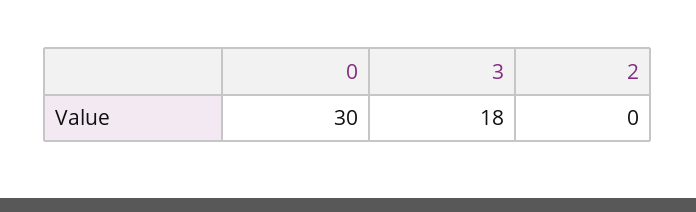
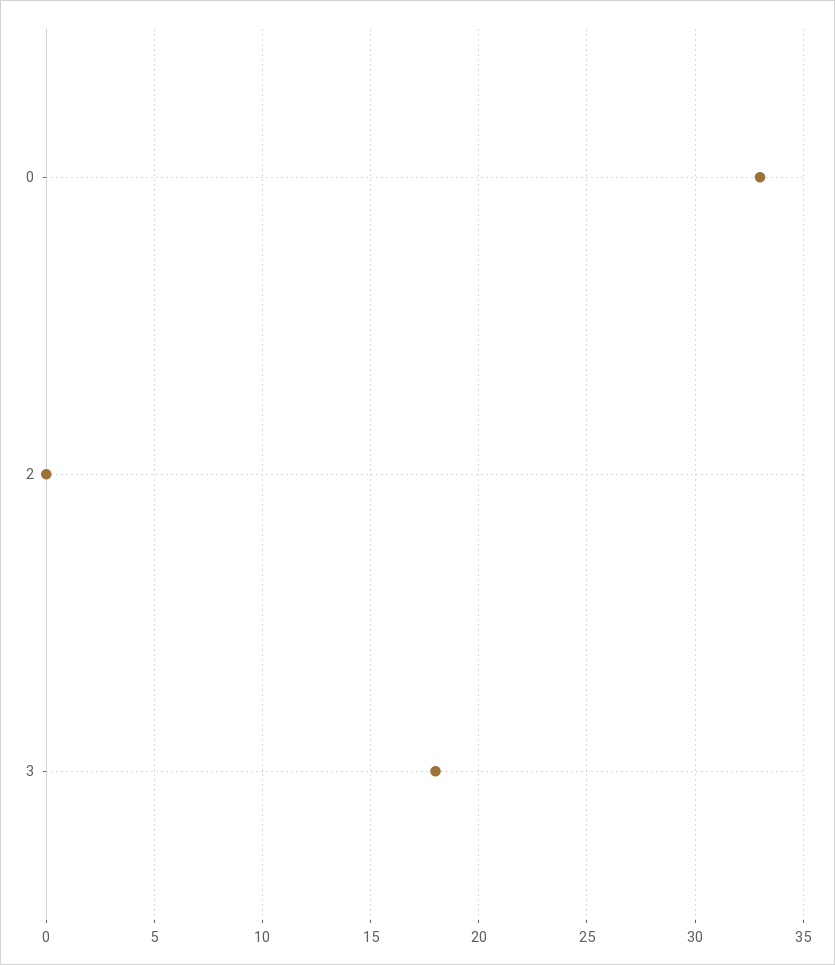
  {
-   "0": 30,
+   "0": 33,
    "3": 18,
    "2": 0
  }

